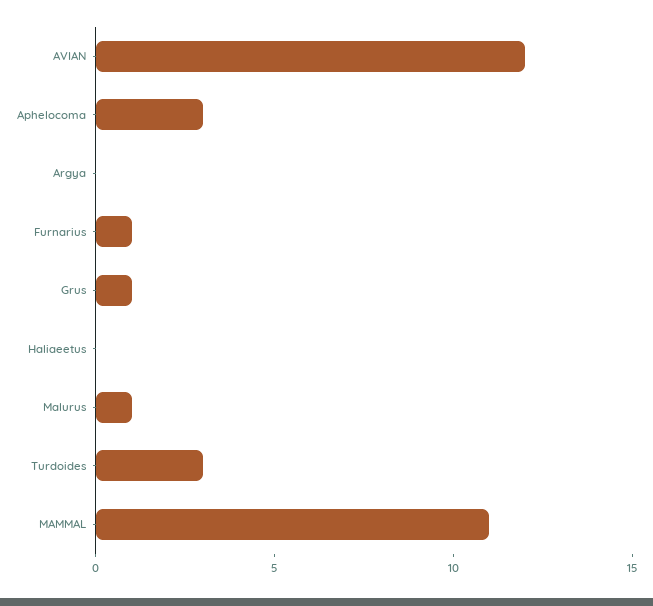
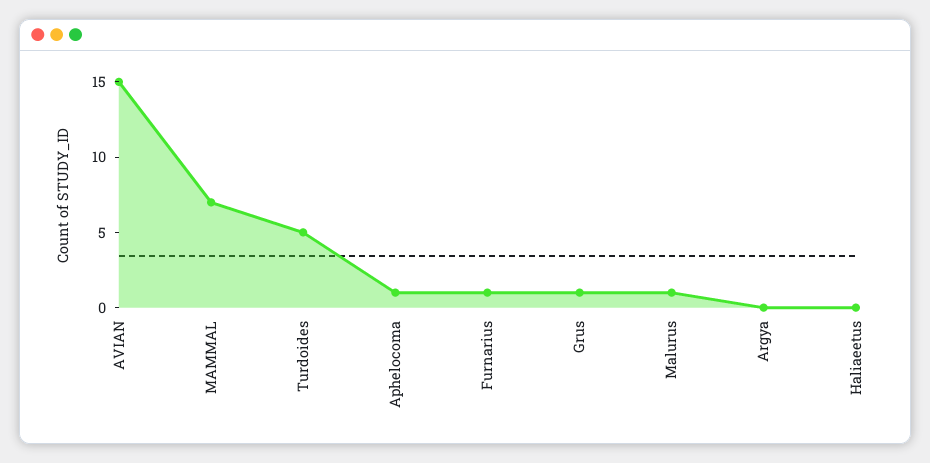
  {
-   "AVIAN": 12,
+   "AVIAN": 15,
-   "Aphelocoma": 3,
+   "Aphelocoma": 1,
    "Argya": 0,
    "Furnarius": 1,
    "Grus": 1,
    "Haliaeetus": 0,
    "Malurus": 1,
-   "Turdoides": 3,
+   "Turdoides": 5,
-   "MAMMAL": 11
+   "MAMMAL": 7
  }

